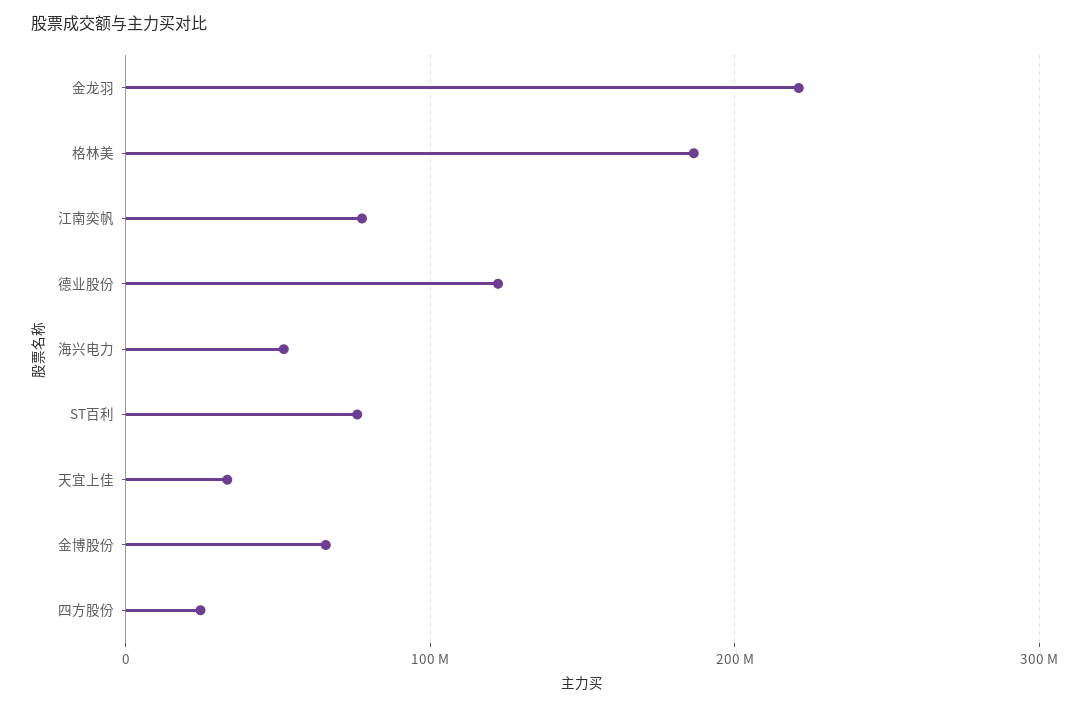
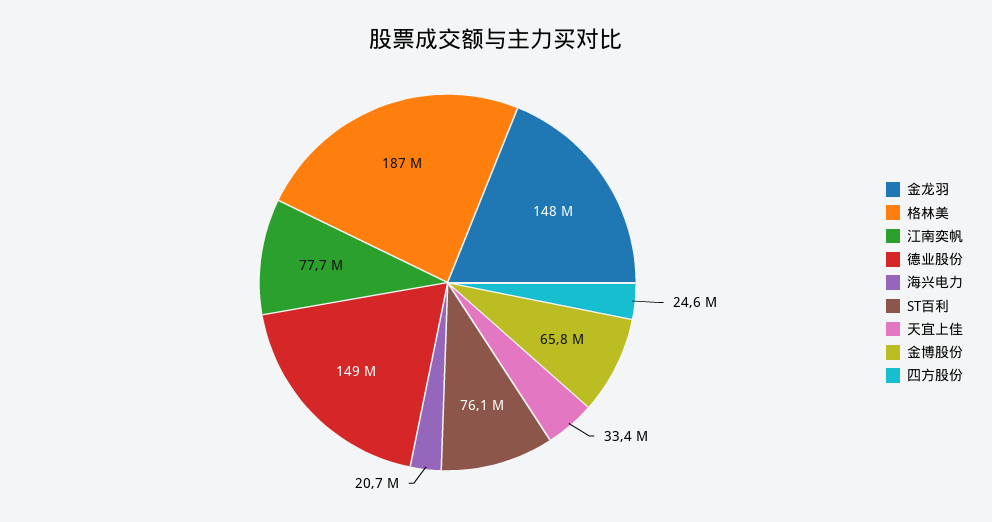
  {
-   "金龙羽": 220000000,
+   "金龙羽": 148000000,
    "格林美": 187000000,
    "江南奕帆": 77700000,
-   "德业股份": 120000000,
+   "德业股份": 149000000,
-   "海兴电力": 50000000,
+   "海兴电力": 20700000,
    "ST百利": 76100000,
    "天宜上佳": 33400000,
    "金博股份": 65800000,
    "四方股份": 24600000
  }

